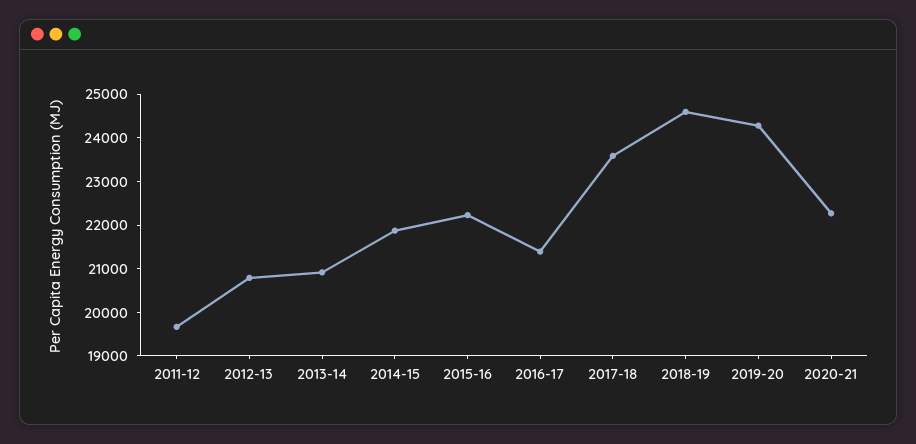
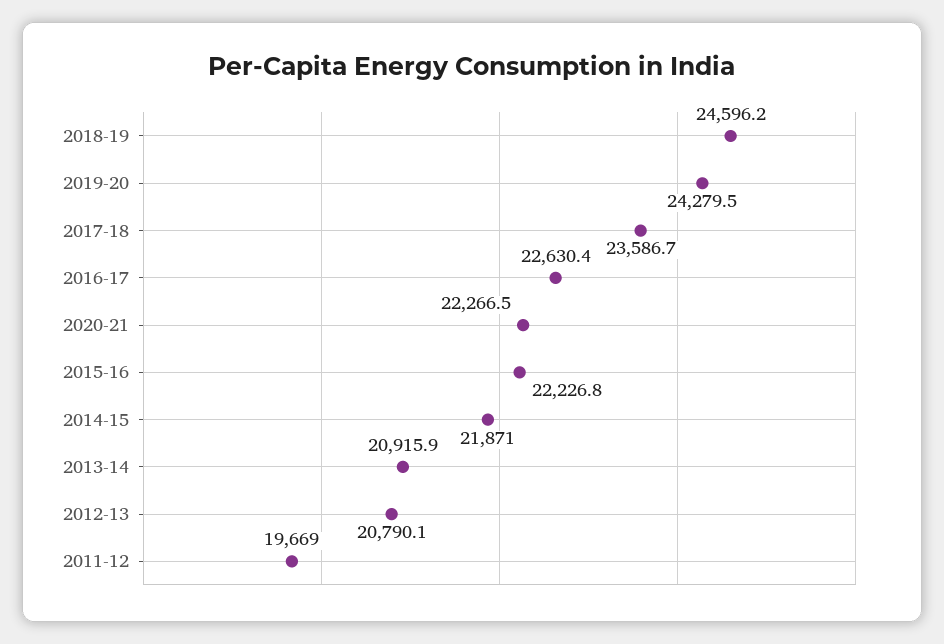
  {
    "2011-12": 19669,
    "2012-13": 20790.1,
    "2013-14": 20915.9,
    "2014-15": 21871,
    "2015-16": 22226.8,
-   "2016-17": 21400,
+   "2016-17": 22630.4,
    "2017-18": 23586.7,
    "2018-19": 24596.2,
    "2019-20": 24279.5,
    "2020-21": 22266.5
  }

